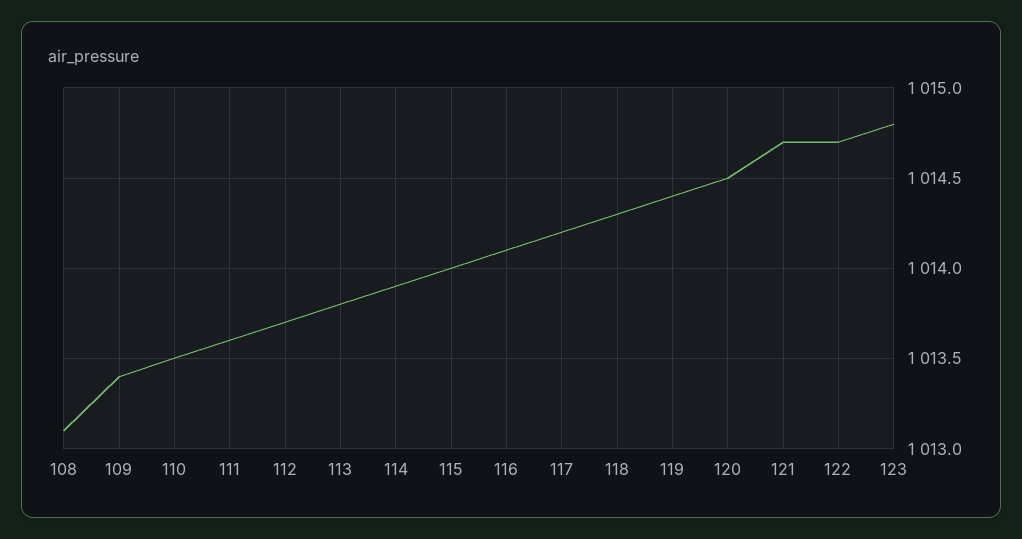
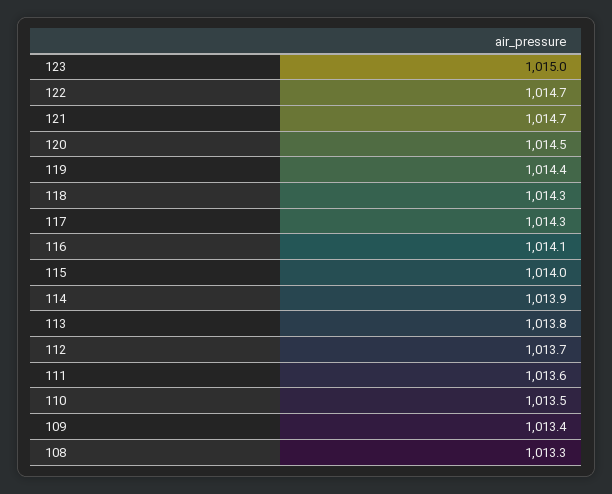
  {
-   "108": 1013.1,
+   "108": 1013.3,
    "109": 1013.4,
    "110": 1013.5,
    "111": 1013.6,
    "112": 1013.7,
    "113": 1013.8,
    "114": 1013.9,
    "115": 1014,
    "116": 1014.1,
-   "117": 1014.2,
+   "117": 1014.3,
    "118": 1014.3,
    "119": 1014.4,
    "120": 1014.5,
    "121": 1014.7,
    "122": 1014.7,
-   "123": 1014.8
+   "123": 1015
  }

